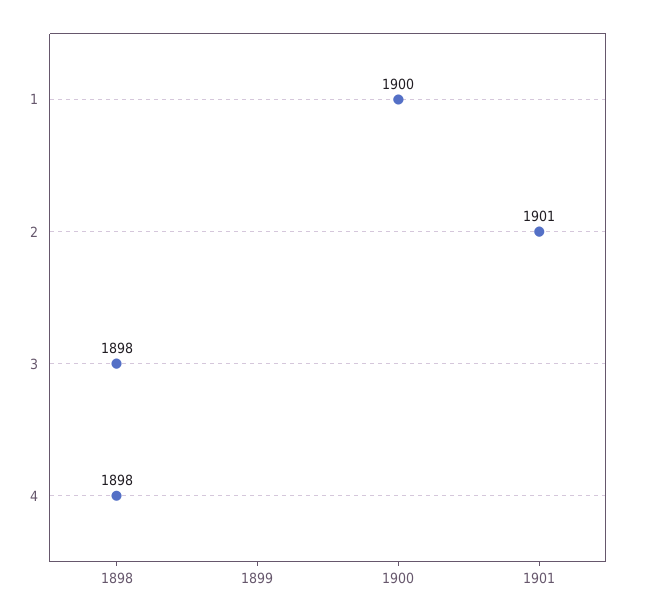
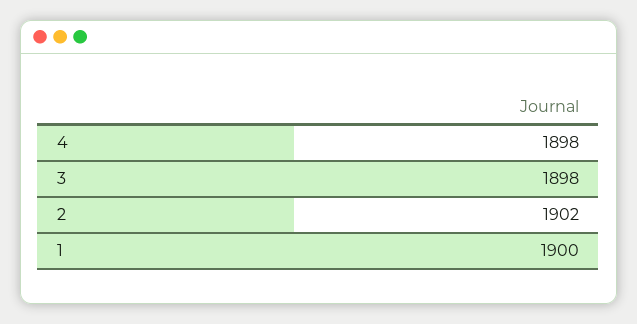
  {
    "1": 1900,
-   "2": 1901,
+   "2": 1902,
    "3": 1898,
    "4": 1898
  }

